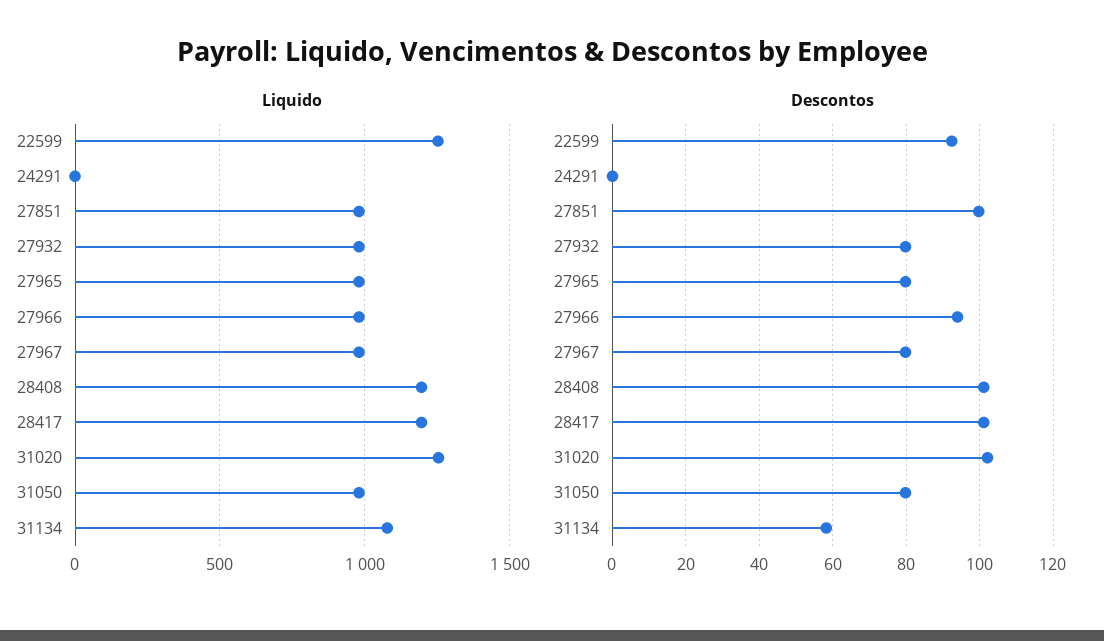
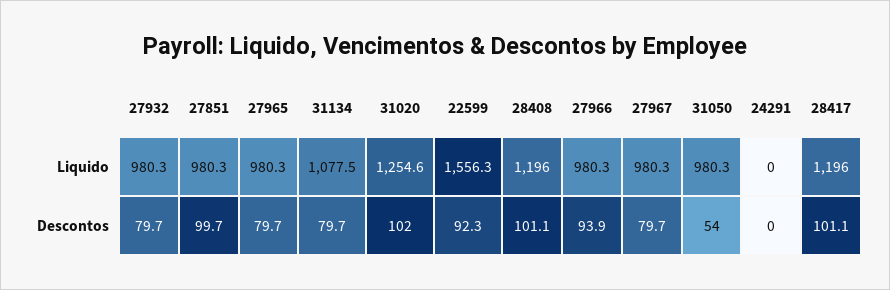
  {
    "Liquido": {
-     "22599": 1250,
+     "22599": 1556.3,
      "24291": 0,
      "27851": 980.3,
      "27932": 980.3,
      "27965": 980.3,
      "27966": 980.3,
      "27967": 980.3,
      "28408": 1196,
      "28417": 1196,
      "31020": 1254.6,
      "31050": 980.3,
      "31134": 1077.5
    },
    "Descontos": {
      "22599": 92.3,
      "24291": 0,
      "27851": 99.7,
      "27932": 79.7,
      "27965": 79.7,
      "27966": 93.9,
      "27967": 79.7,
      "28408": 101.1,
      "28417": 101.1,
      "31020": 102,
-     "31050": 80,
+     "31050": 54,
-     "31134": 58
+     "31134": 79.7
    }
  }

